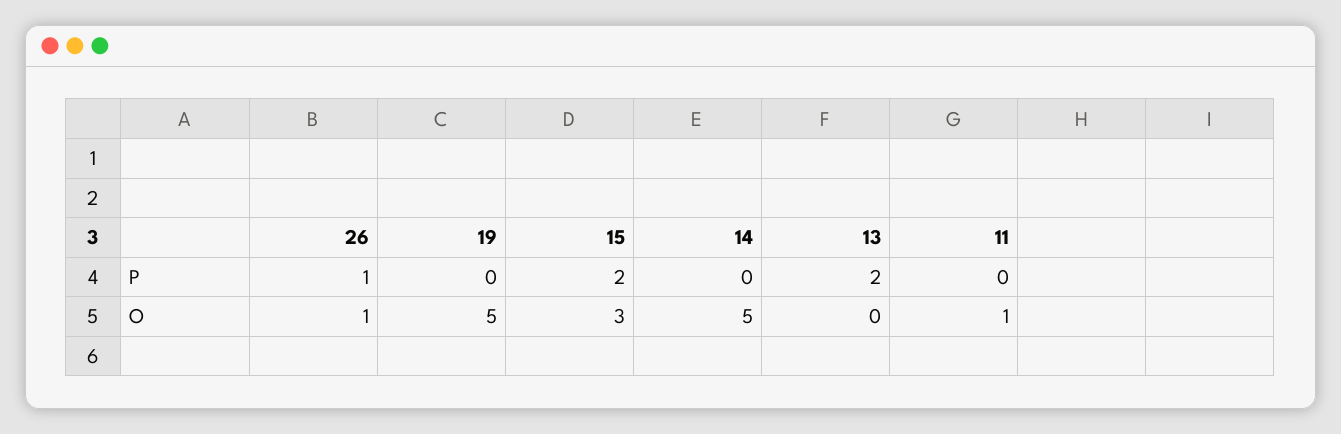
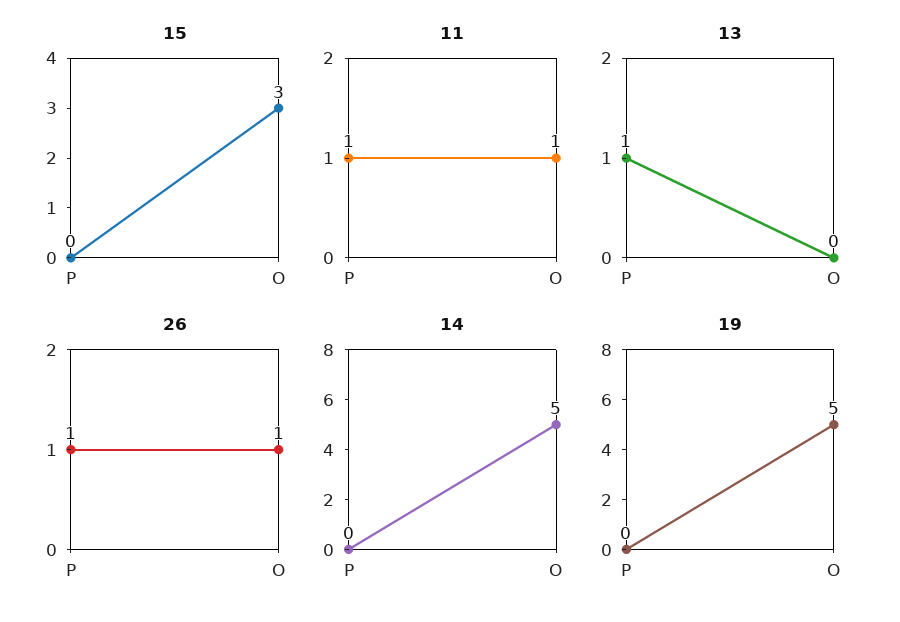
  {
    "26": {
      "P": 1,
      "O": 1
    },
    "19": {
      "P": 0,
      "O": 5
    },
    "15": {
-     "P": 2,
+     "P": 0,
      "O": 3
    },
    "14": {
      "P": 0,
      "O": 5
    },
    "13": {
-     "P": 2,
+     "P": 1,
      "O": 0
    },
    "11": {
-     "P": 0,
+     "P": 1,
      "O": 1
    }
  }

